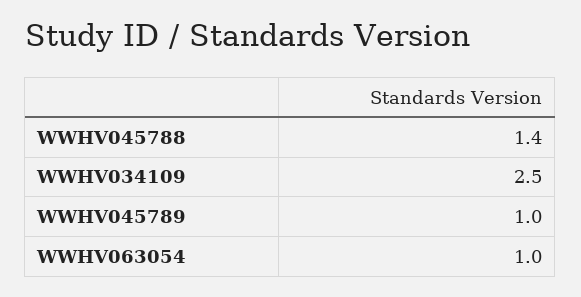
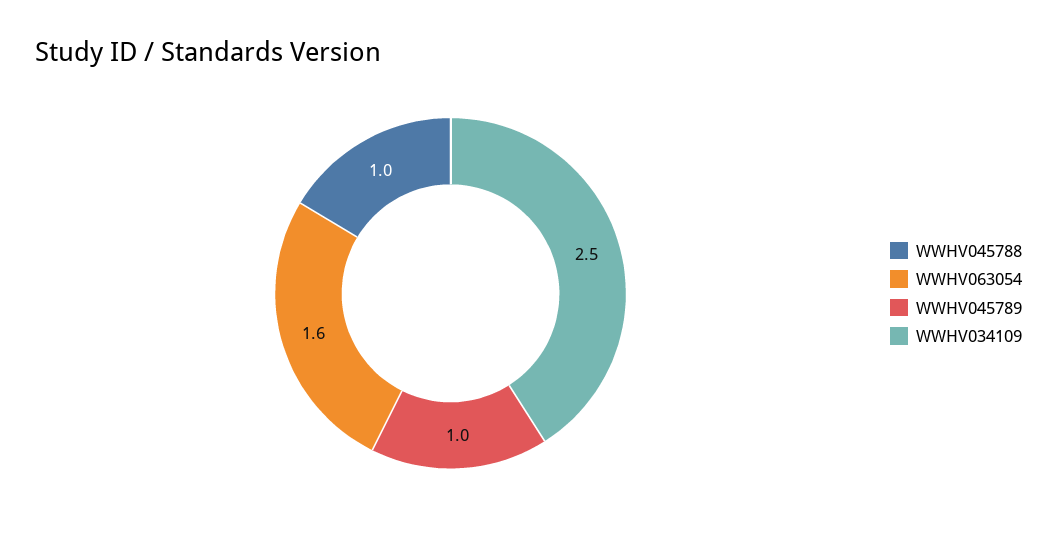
  {
-   "WWHV045788": 1.4,
+   "WWHV045788": 1,
    "WWHV034109": 2.5,
    "WWHV045789": 1,
-   "WWHV063054": 1
+   "WWHV063054": 1.6
  }

